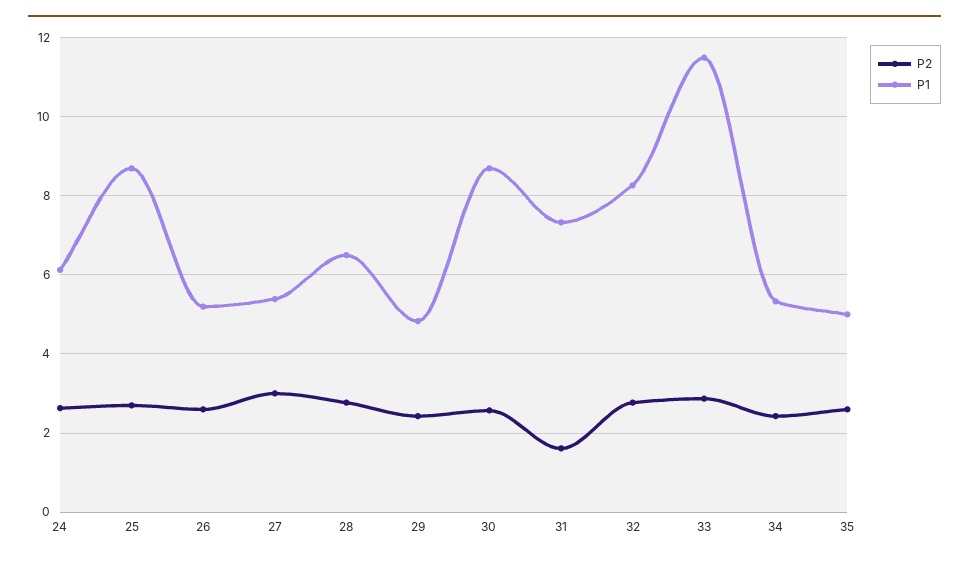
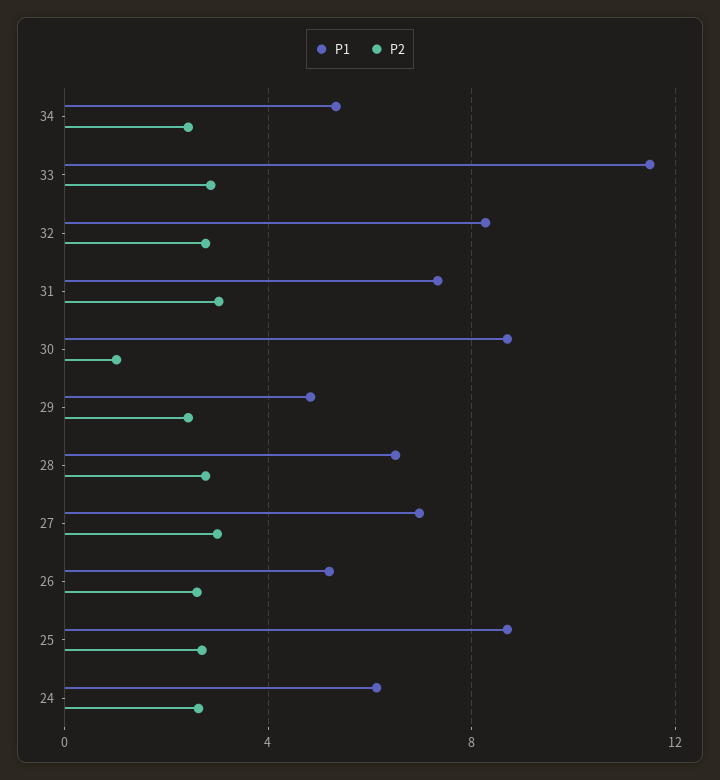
  {
    "P2": {
      "24": 2.6,
      "25": 2.8,
      "26": 2.6,
      "27": 3,
      "28": 2.8,
      "29": 2.4,
-     "30": 2.6,
+     "30": 1,
-     "31": 1.6,
+     "31": 3,
      "32": 2.8,
      "33": 2.8,
-     "34": 2.4,
+     "34": 2.4
-     "35": 2.6
    },
    "P1": {
      "24": 6.2,
      "25": 8.8,
      "26": 5.2,
-     "27": 5.4,
+     "27": 7,
      "28": 6.6,
      "29": 4.8,
      "30": 8.8,
      "31": 7.4,
      "32": 8.2,
      "33": 11.6,
-     "34": 5.4,
+     "34": 5.4
-     "35": 5
    }
  }

